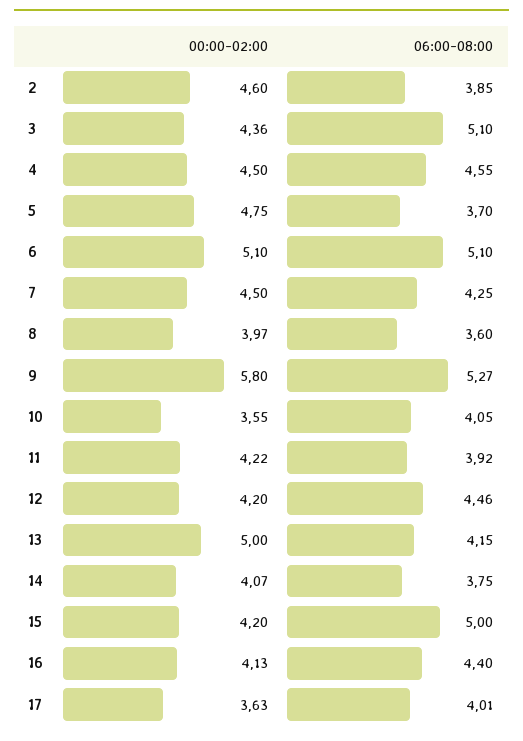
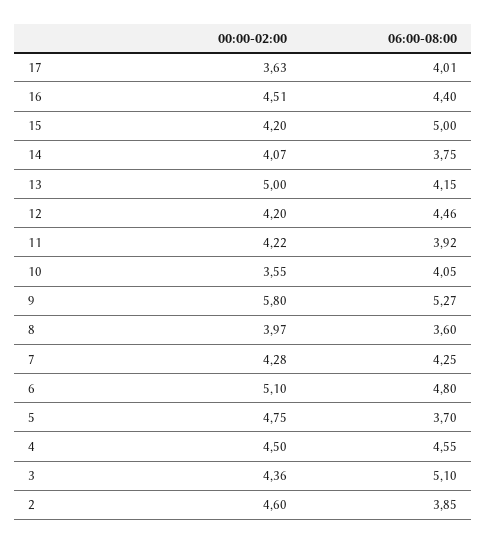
  {
    "00:00-02:00": {
      "2": 4.6,
      "3": 4.36,
      "4": 4.5,
      "5": 4.75,
      "6": 5.1,
-     "7": 4.5,
+     "7": 4.28,
      "8": 3.97,
      "9": 5.8,
      "10": 3.55,
      "11": 4.22,
      "12": 4.2,
      "13": 5,
      "14": 4.07,
      "15": 4.2,
-     "16": 4.13,
+     "16": 4.51,
      "17": 3.63
    },
    "06:00-08:00": {
      "2": 3.85,
      "3": 5.1,
      "4": 4.55,
      "5": 3.7,
-     "6": 5.1,
+     "6": 4.8,
      "7": 4.25,
      "8": 3.6,
      "9": 5.27,
      "10": 4.05,
      "11": 3.92,
      "12": 4.46,
      "13": 4.15,
      "14": 3.75,
      "15": 5,
      "16": 4.4,
      "17": 4.01
    }
  }

